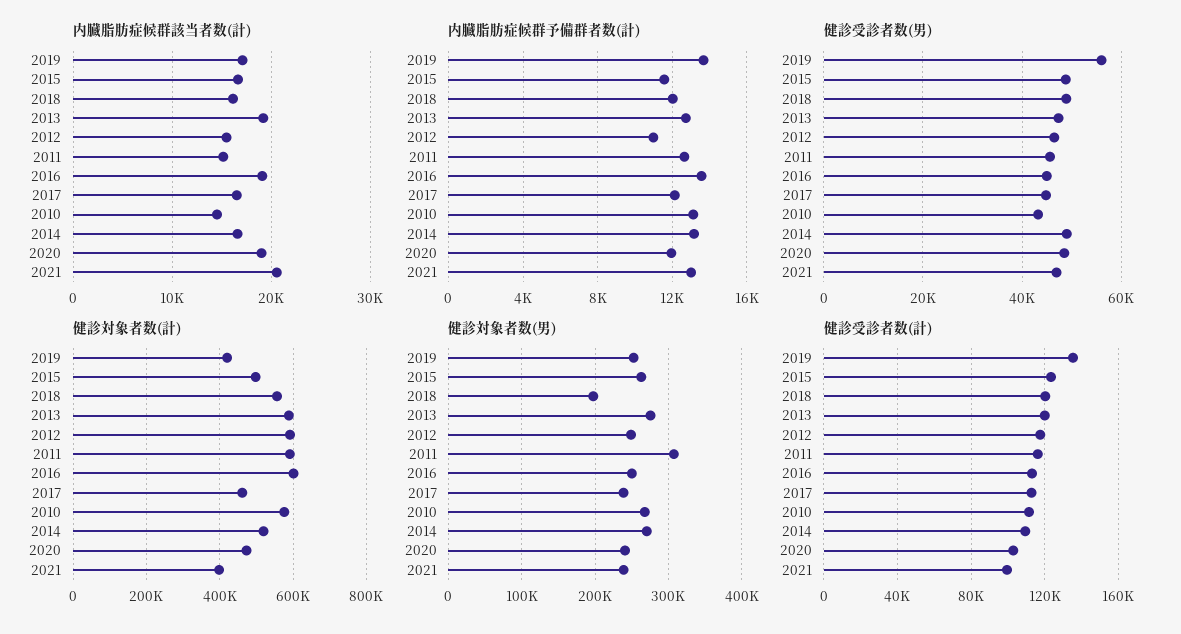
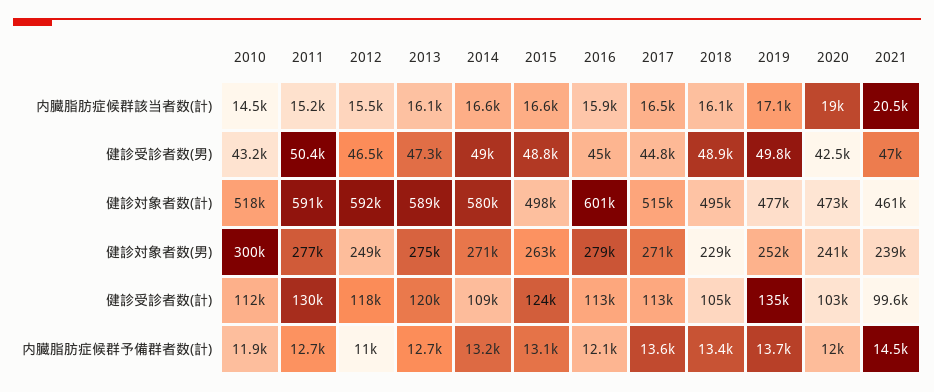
  {
    "内臓脂肪症候群該当者数(計)": {
      "2019": 17100,
      "2015": 16600,
      "2018": 16100,
-     "2013": 19000,
+     "2013": 16100,
      "2012": 15500,
      "2011": 15200,
-     "2016": 19000,
+     "2016": 15900,
      "2017": 16500,
      "2010": 14500,
      "2014": 16600,
      "2020": 19000,
      "2021": 20500
    },
    "内臓脂肪症候群予備群者数(計)": {
      "2019": 13700,
-     "2015": 11500,
+     "2015": 13100,
-     "2018": 12000,
+     "2018": 13400,
      "2013": 12700,
      "2012": 11000,
      "2011": 12700,
-     "2016": 13500,
+     "2016": 12100,
-     "2017": 12000,
+     "2017": 13600,
-     "2010": 13000,
+     "2010": 11900,
      "2014": 13200,
      "2020": 12000,
-     "2021": 13000
+     "2021": 14500
    },
    "健診受診者数(男)": {
-     "2019": 56000,
+     "2019": 49800,
      "2015": 48800,
      "2018": 48900,
      "2013": 47300,
      "2012": 46500,
-     "2011": 46000,
+     "2011": 50400,
      "2016": 45000,
      "2017": 44800,
      "2010": 43200,
      "2014": 49000,
-     "2020": 48000,
+     "2020": 42500,
      "2021": 47000
    },
    "健診対象者数(計)": {
-     "2019": 420000,
+     "2019": 477000,
      "2015": 498000,
-     "2018": 560000,
+     "2018": 495000,
      "2013": 589000,
      "2012": 592000,
      "2011": 591000,
      "2016": 601000,
-     "2017": 460000,
+     "2017": 515000,
-     "2010": 580000,
+     "2010": 518000,
-     "2014": 520000,
+     "2014": 580000,
      "2020": 473000,
-     "2021": 400000
+     "2021": 461000
    },
    "健診対象者数(男)": {
      "2019": 252000,
      "2015": 263000,
-     "2018": 200000,
+     "2018": 229000,
      "2013": 275000,
      "2012": 249000,
-     "2011": 310000,
+     "2011": 277000,
-     "2016": 250000,
+     "2016": 279000,
-     "2017": 240000,
+     "2017": 271000,
-     "2010": 270000,
+     "2010": 300000,
      "2014": 271000,
      "2020": 241000,
      "2021": 239000
    },
    "健診受診者数(計)": {
      "2019": 135000,
      "2015": 124000,
-     "2018": 120000,
+     "2018": 105000,
      "2013": 120000,
      "2012": 118000,
-     "2011": 115000,
+     "2011": 130000,
      "2016": 113000,
      "2017": 113000,
      "2010": 112000,
      "2014": 109000,
      "2020": 103000,
      "2021": 99600
    }
  }

